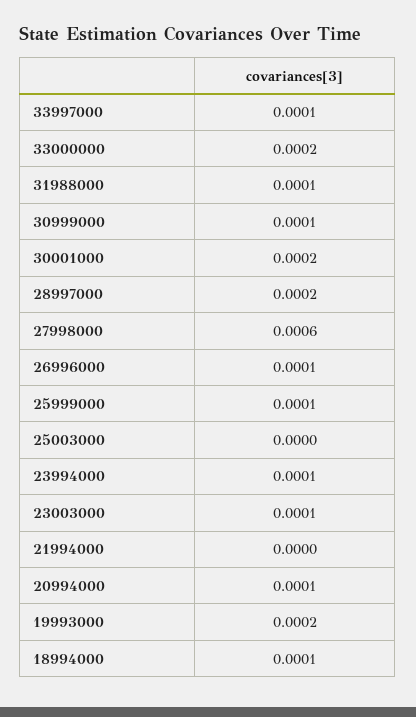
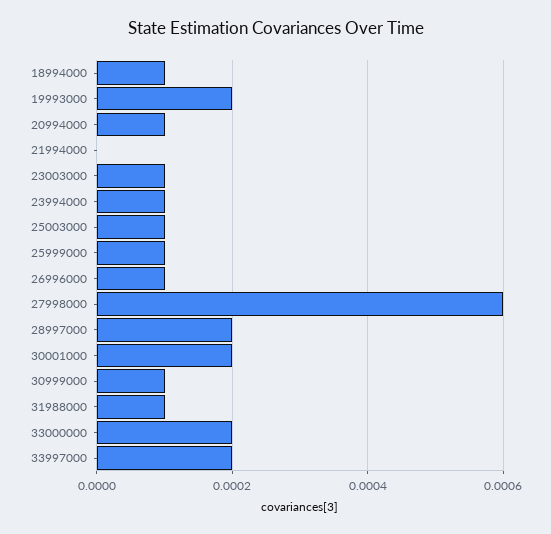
  {
-   "33997000": 0.0001,
+   "33997000": 0.0002,
    "33000000": 0.0002,
    "31988000": 0.0001,
    "30999000": 0.0001,
    "30001000": 0.0002,
    "28997000": 0.0002,
    "27998000": 0.0006,
    "26996000": 0.0001,
    "25999000": 0.0001,
-   "25003000": 0,
+   "25003000": 0.0001,
    "23994000": 0.0001,
    "23003000": 0.0001,
    "21994000": 0,
    "20994000": 0.0001,
    "19993000": 0.0002,
    "18994000": 0.0001
  }

